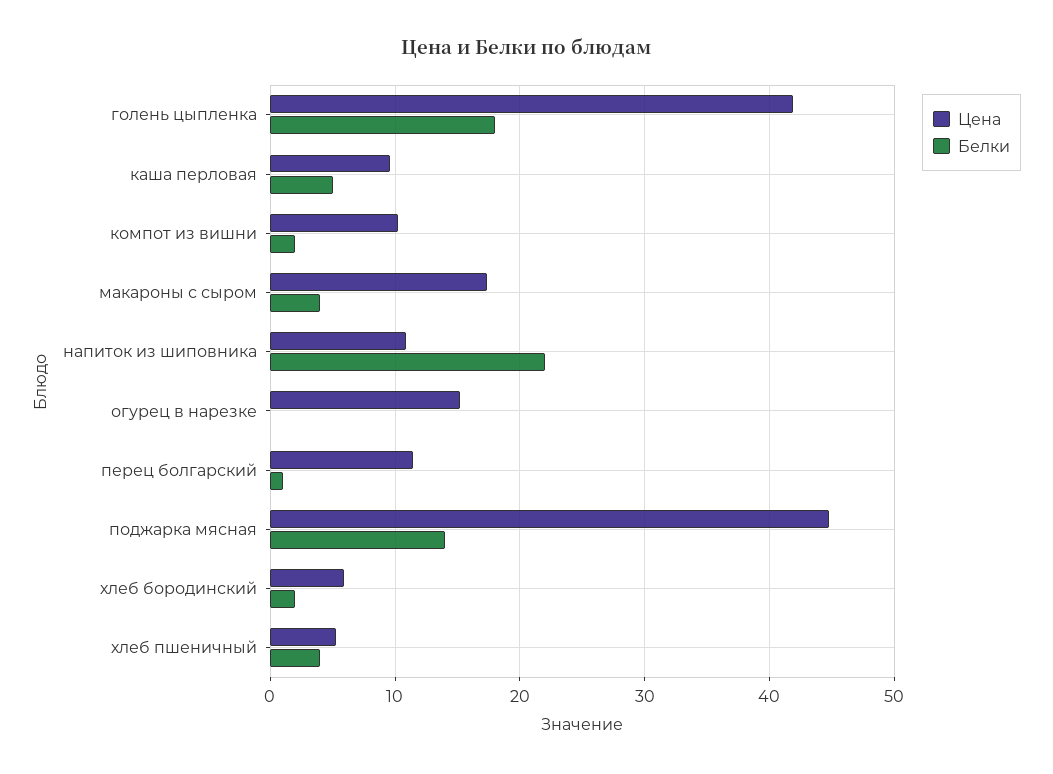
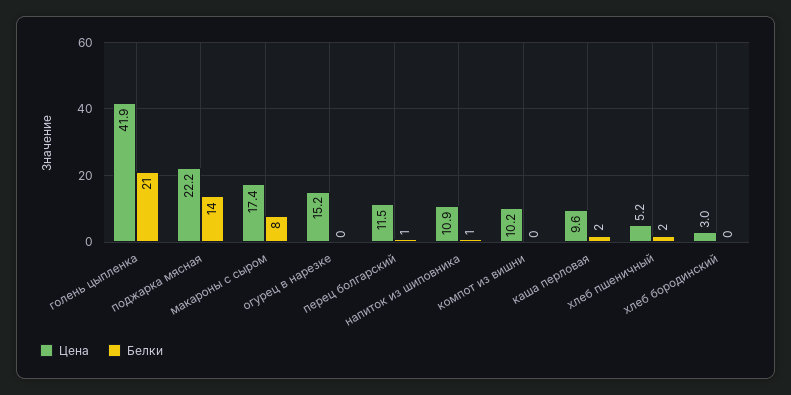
  {
    "Цена": {
      "голень цыпленка": 41.9,
      "каша перловая": 9.6,
      "компот из вишни": 10.2,
      "макароны с сыром": 17.4,
      "напиток из шиповника": 10.9,
      "огурец в нарезке": 15.2,
      "перец болгарский": 11.5,
-     "поджарка мясная": 45,
+     "поджарка мясная": 22.2,
-     "хлеб бородинский": 6,
+     "хлеб бородинский": 3,
      "хлеб пшеничный": 5.2
    },
    "Белки": {
-     "голень цыпленка": 18,
+     "голень цыпленка": 21,
-     "каша перловая": 5,
+     "каша перловая": 2,
-     "компот из вишни": 2,
+     "компот из вишни": 0,
-     "макароны с сыром": 4,
+     "макароны с сыром": 8,
-     "напиток из шиповника": 22,
+     "напиток из шиповника": 1,
      "огурец в нарезке": 0,
      "перец болгарский": 1,
      "поджарка мясная": 14,
-     "хлеб бородинский": 2,
+     "хлеб бородинский": 0,
-     "хлеб пшеничный": 4
+     "хлеб пшеничный": 2
    }
  }

